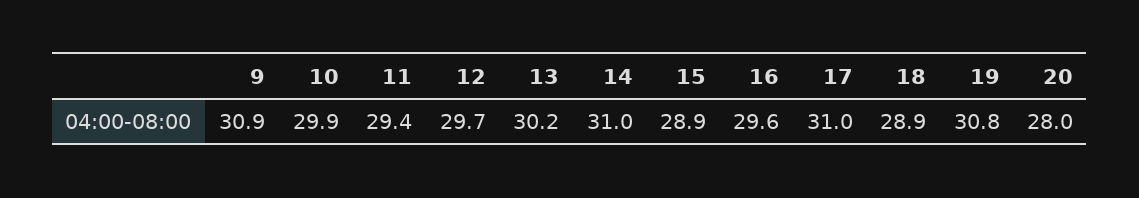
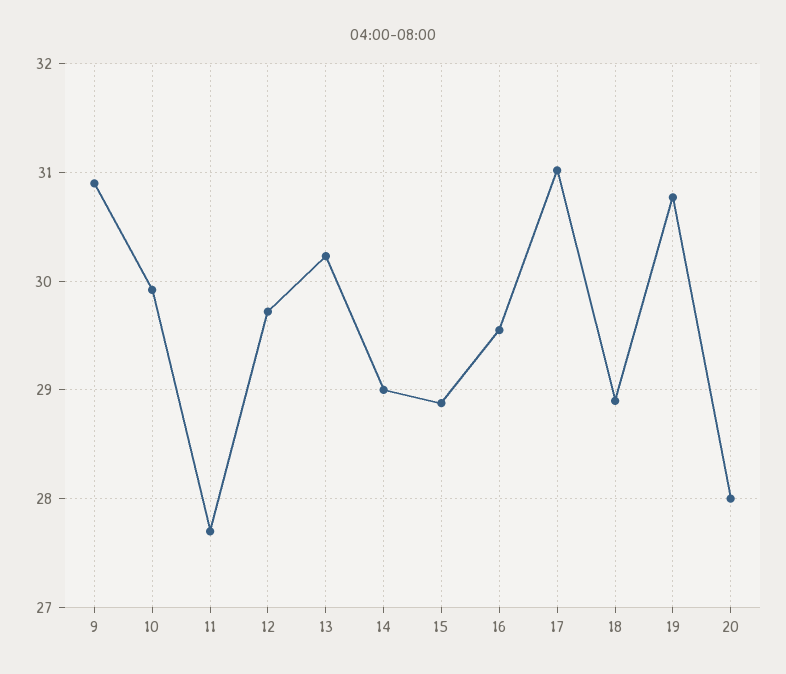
  {
    "9": 30.9,
    "10": 29.9,
-   "11": 29.4,
+   "11": 27.7,
    "12": 29.7,
    "13": 30.2,
-   "14": 31,
+   "14": 29,
    "15": 28.9,
    "16": 29.6,
    "17": 31,
    "18": 28.9,
    "19": 30.8,
    "20": 28
  }

